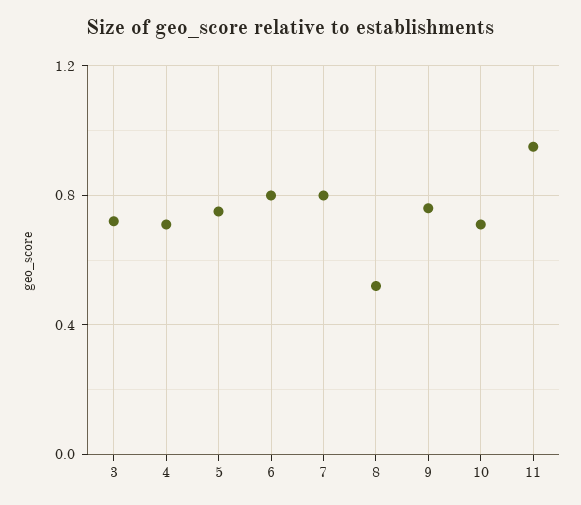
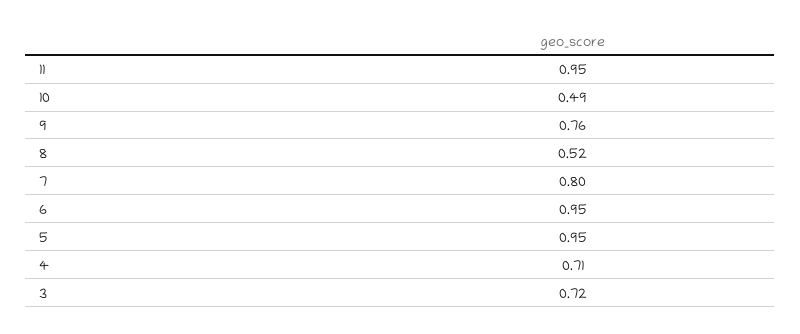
  {
    "3": 0.72,
    "4": 0.71,
-   "5": 0.75,
+   "5": 0.95,
-   "6": 0.8,
+   "6": 0.95,
    "7": 0.8,
    "8": 0.52,
    "9": 0.76,
-   "10": 0.7,
+   "10": 0.49,
    "11": 0.95
  }

